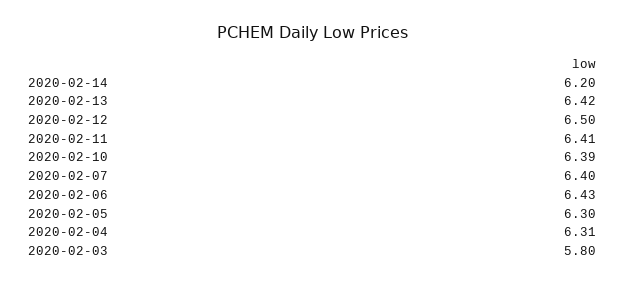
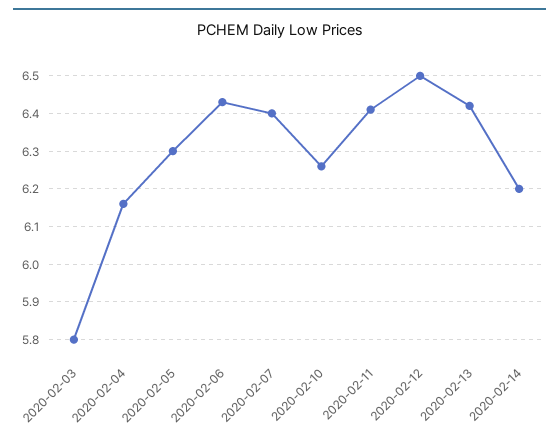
  {
    "2020-02-14": 6.2,
    "2020-02-13": 6.42,
    "2020-02-12": 6.5,
    "2020-02-11": 6.41,
-   "2020-02-10": 6.39,
+   "2020-02-10": 6.25,
    "2020-02-07": 6.4,
    "2020-02-06": 6.43,
    "2020-02-05": 6.3,
-   "2020-02-04": 6.31,
+   "2020-02-04": 6.15,
    "2020-02-03": 5.8
  }

